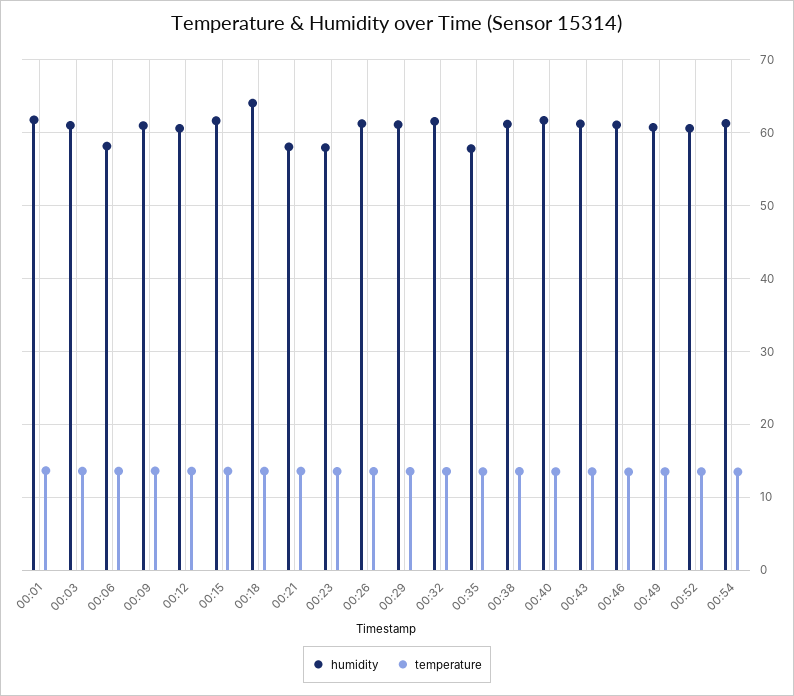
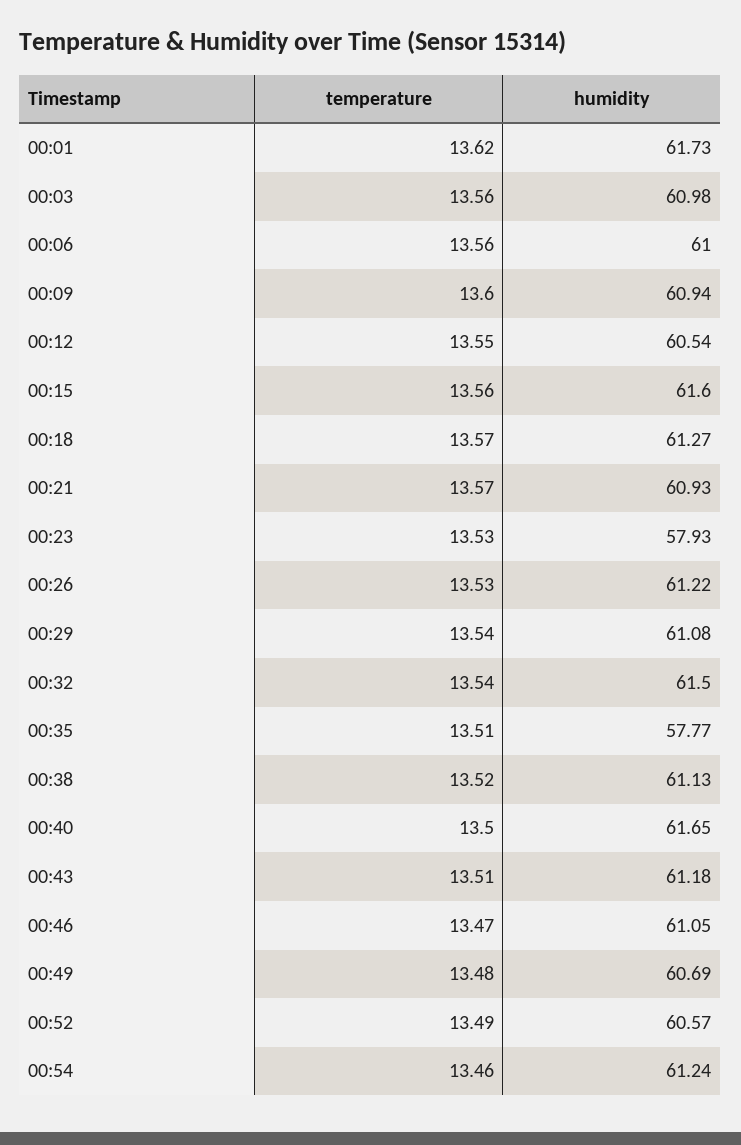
  {
    "humidity": {
      "00:01": 61.73,
      "00:03": 60.98,
-     "00:06": 58,
+     "00:06": 61,
      "00:09": 60.94,
      "00:12": 60.54,
      "00:15": 61.6,
-     "00:18": 64,
+     "00:18": 61.27,
-     "00:21": 58,
+     "00:21": 60.93,
      "00:23": 57.93,
      "00:26": 61.22,
      "00:29": 61.08,
      "00:32": 61.5,
      "00:35": 57.77,
      "00:38": 61.13,
      "00:40": 61.65,
      "00:43": 61.18,
      "00:46": 61.05,
      "00:49": 60.69,
      "00:52": 60.57,
      "00:54": 61.24
    },
    "temperature": {
      "00:01": 13.62,
      "00:03": 13.56,
      "00:06": 13.56,
      "00:09": 13.6,
      "00:12": 13.55,
      "00:15": 13.56,
      "00:18": 13.57,
      "00:21": 13.57,
      "00:23": 13.53,
      "00:26": 13.53,
      "00:29": 13.54,
      "00:32": 13.54,
      "00:35": 13.51,
      "00:38": 13.52,
      "00:40": 13.5,
      "00:43": 13.51,
      "00:46": 13.47,
      "00:49": 13.48,
      "00:52": 13.49,
      "00:54": 13.46
    }
  }

